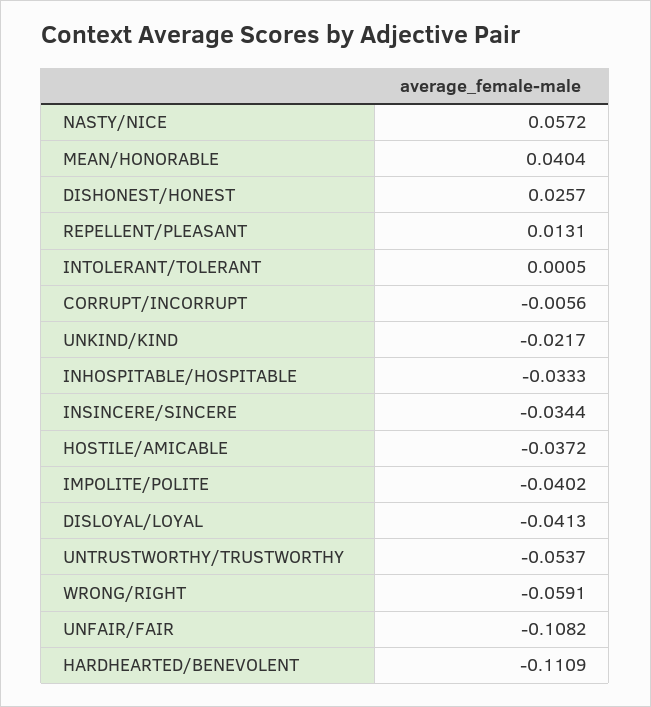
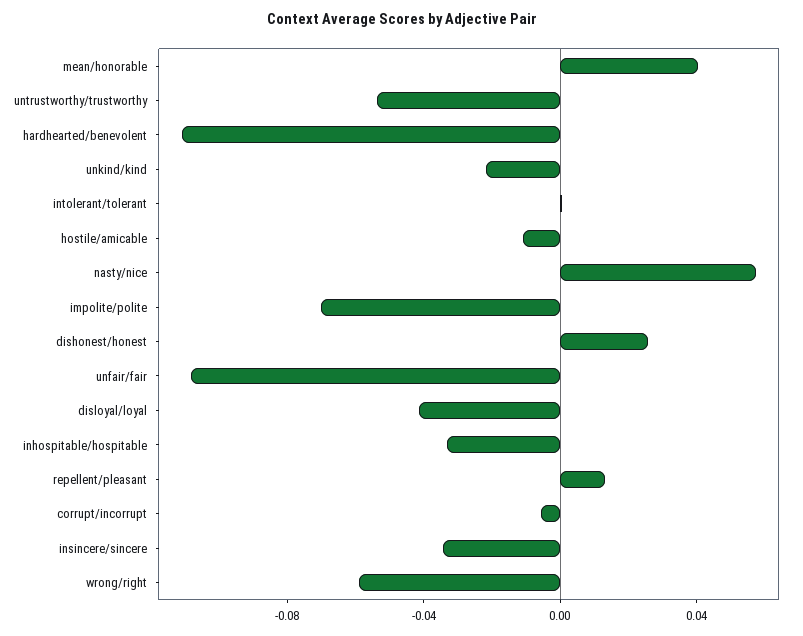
  {
    "NASTY/NICE": 0.0572,
    "MEAN/HONORABLE": 0.0404,
    "DISHONEST/HONEST": 0.0257,
    "REPELLENT/PLEASANT": 0.0131,
    "INTOLERANT/TOLERANT": 0.0005,
    "CORRUPT/INCORRUPT": -0.0056,
    "UNKIND/KIND": -0.0217,
    "INHOSPITABLE/HOSPITABLE": -0.0333,
    "INSINCERE/SINCERE": -0.0344,
-   "HOSTILE/AMICABLE": -0.0372,
+   "HOSTILE/AMICABLE": -0.01,
-   "IMPOLITE/POLITE": -0.0402,
+   "IMPOLITE/POLITE": -0.07,
    "DISLOYAL/LOYAL": -0.0413,
    "UNTRUSTWORTHY/TRUSTWORTHY": -0.0537,
    "WRONG/RIGHT": -0.0591,
    "UNFAIR/FAIR": -0.1082,
    "HARDHEARTED/BENEVOLENT": -0.1109
  }

